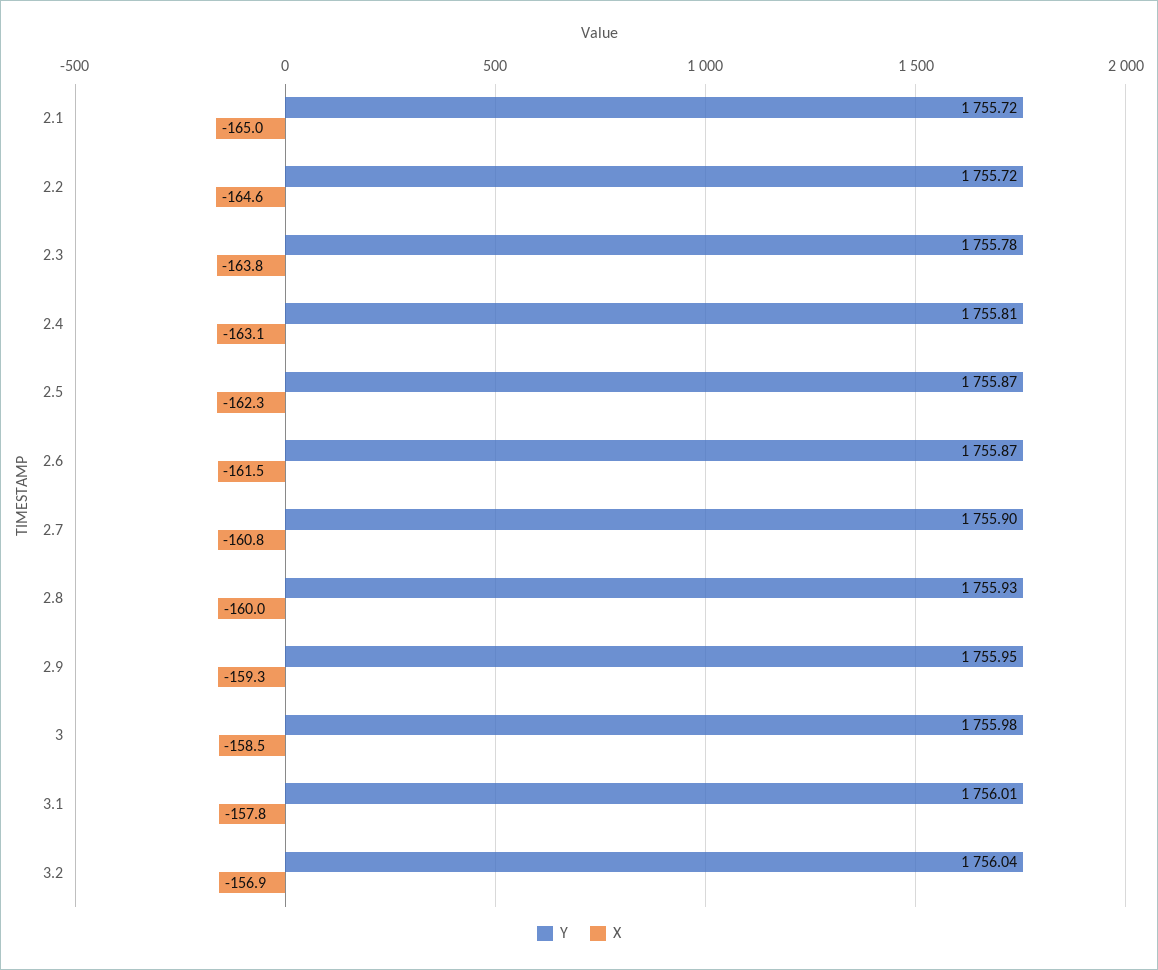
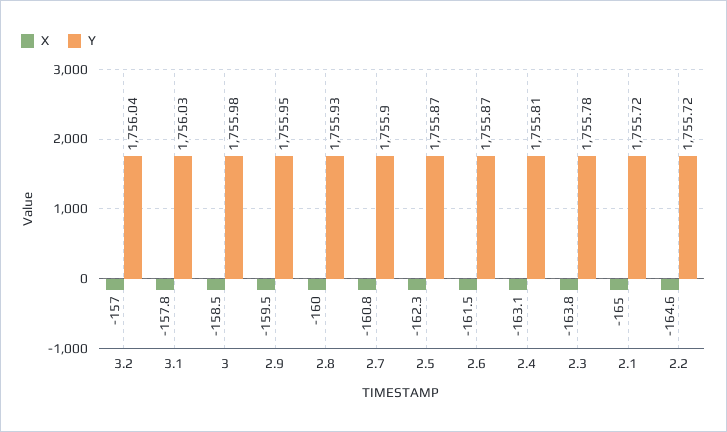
  {
    "Y": {
      "2.1": 1755.72,
      "2.2": 1755.72,
      "2.3": 1755.78,
      "2.4": 1755.81,
      "2.5": 1755.87,
      "2.6": 1755.87,
      "2.7": 1755.9,
      "2.8": 1755.93,
      "2.9": 1755.95,
      "3": 1755.98,
-     "3.1": 1756.01,
+     "3.1": 1756.03,
      "3.2": 1756.04
    },
    "X": {
      "2.1": -165,
      "2.2": -164.6,
      "2.3": -163.8,
      "2.4": -163.1,
      "2.5": -162.3,
      "2.6": -161.5,
      "2.7": -160.8,
      "2.8": -160,
-     "2.9": -159.3,
+     "2.9": -159.5,
      "3": -158.5,
      "3.1": -157.8,
-     "3.2": -156.9
+     "3.2": -157
    }
  }

